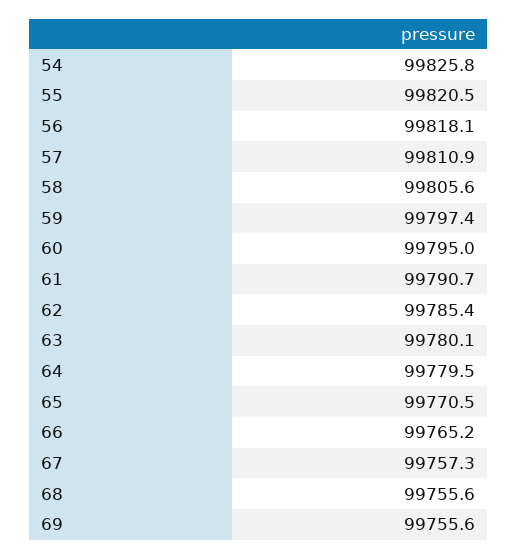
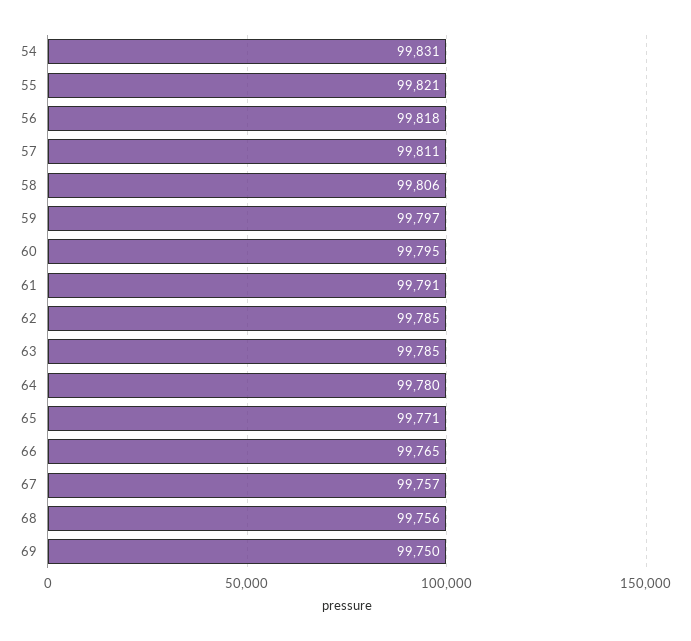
  {
-   "54": 99825.8,
+   "54": 99831,
    "55": 99820.5,
    "56": 99818.1,
    "57": 99810.9,
    "58": 99805.6,
    "59": 99797.4,
    "60": 99795,
    "61": 99790.7,
    "62": 99785.4,
-   "63": 99780.1,
+   "63": 99785,
    "64": 99779.5,
    "65": 99770.5,
    "66": 99765.2,
    "67": 99757.3,
    "68": 99755.6,
-   "69": 99755.6
+   "69": 99750
  }

